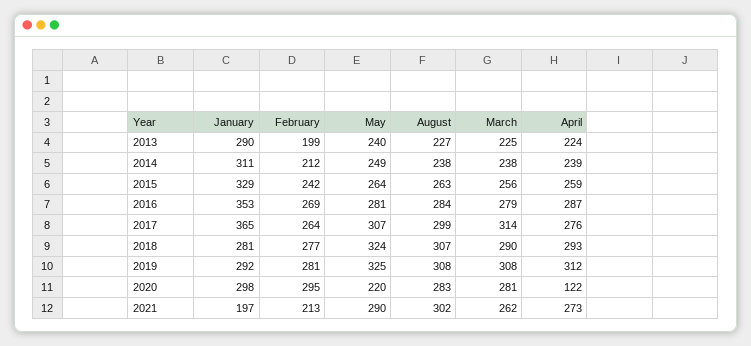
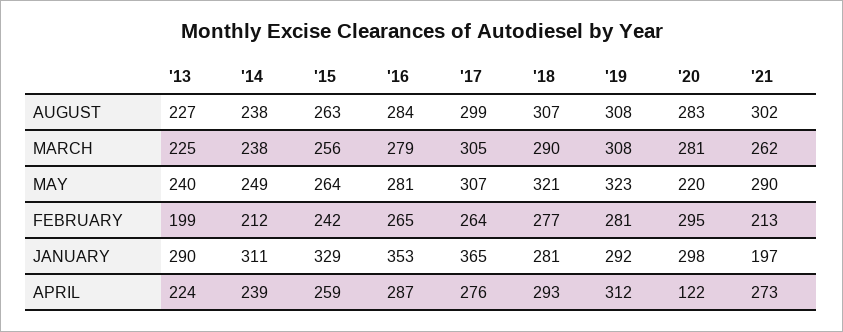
  {
    "January": {
      "2013": 290,
      "2014": 311,
      "2015": 329,
      "2016": 353,
      "2017": 365,
      "2018": 281,
      "2019": 292,
      "2020": 298,
      "2021": 197
    },
    "February": {
      "2013": 199,
      "2014": 212,
      "2015": 242,
-     "2016": 269,
+     "2016": 265,
      "2017": 264,
      "2018": 277,
      "2019": 281,
      "2020": 295,
      "2021": 213
    },
    "May": {
      "2013": 240,
      "2014": 249,
      "2015": 264,
      "2016": 281,
      "2017": 307,
-     "2018": 324,
+     "2018": 321,
-     "2019": 325,
+     "2019": 323,
      "2020": 220,
      "2021": 290
    },
    "August": {
      "2013": 227,
      "2014": 238,
      "2015": 263,
      "2016": 284,
      "2017": 299,
      "2018": 307,
      "2019": 308,
      "2020": 283,
      "2021": 302
    },
    "March": {
      "2013": 225,
      "2014": 238,
      "2015": 256,
      "2016": 279,
-     "2017": 314,
+     "2017": 305,
      "2018": 290,
      "2019": 308,
      "2020": 281,
      "2021": 262
    },
    "April": {
      "2013": 224,
      "2014": 239,
      "2015": 259,
      "2016": 287,
      "2017": 276,
      "2018": 293,
      "2019": 312,
      "2020": 122,
      "2021": 273
    }
  }

